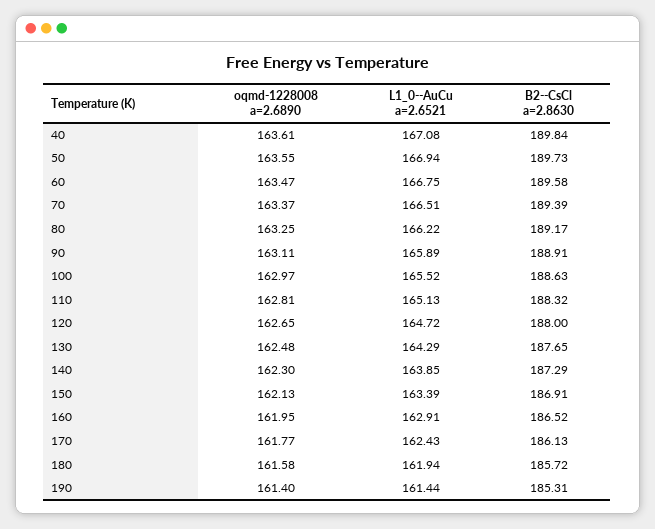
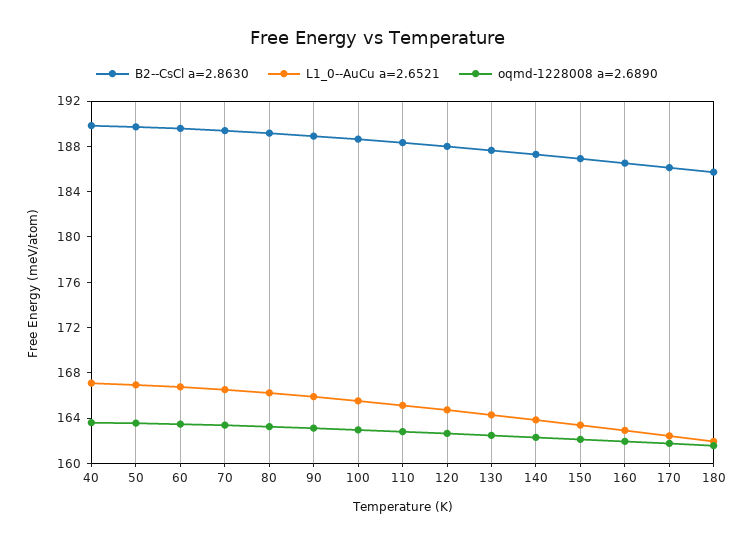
  {
    "oqmd-1228008 a=2.6890": {
      "40": 163.61,
      "50": 163.55,
      "60": 163.47,
      "70": 163.37,
      "80": 163.25,
      "90": 163.11,
      "100": 162.97,
      "110": 162.81,
      "120": 162.65,
      "130": 162.48,
      "140": 162.3,
      "150": 162.13,
      "160": 161.95,
      "170": 161.77,
-     "180": 161.58,
+     "180": 161.58
-     "190": 161.4
    },
    "L1_0--AuCu a=2.6521": {
      "40": 167.08,
      "50": 166.94,
      "60": 166.75,
      "70": 166.51,
      "80": 166.22,
      "90": 165.89,
      "100": 165.52,
      "110": 165.13,
      "120": 164.72,
      "130": 164.29,
      "140": 163.85,
      "150": 163.39,
      "160": 162.91,
      "170": 162.43,
-     "180": 161.94,
+     "180": 161.94
-     "190": 161.44
    },
    "B2--CsCl a=2.8630": {
      "40": 189.84,
      "50": 189.73,
      "60": 189.58,
      "70": 189.39,
      "80": 189.17,
      "90": 188.91,
      "100": 188.63,
      "110": 188.32,
      "120": 188,
      "130": 187.65,
      "140": 187.29,
      "150": 186.91,
      "160": 186.52,
      "170": 186.13,
-     "180": 185.72,
+     "180": 185.72
-     "190": 185.31
    }
  }

